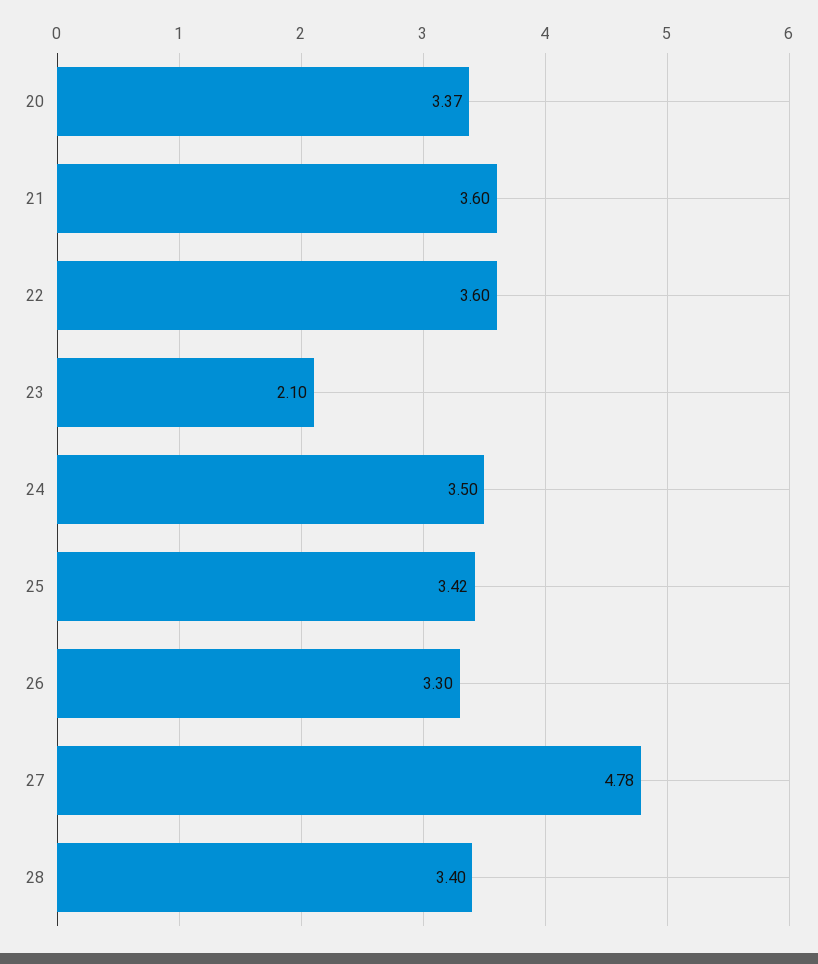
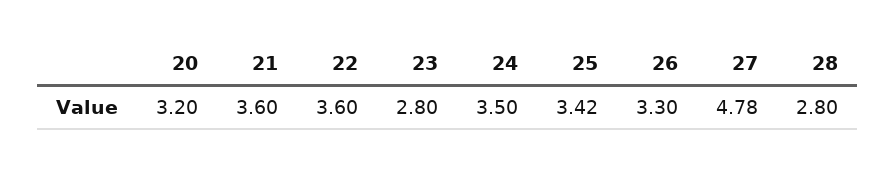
  {
-   "20": 3.37,
+   "20": 3.2,
    "21": 3.6,
    "22": 3.6,
-   "23": 2.1,
+   "23": 2.8,
    "24": 3.5,
    "25": 3.42,
    "26": 3.3,
    "27": 4.78,
-   "28": 3.4
+   "28": 2.8
  }

